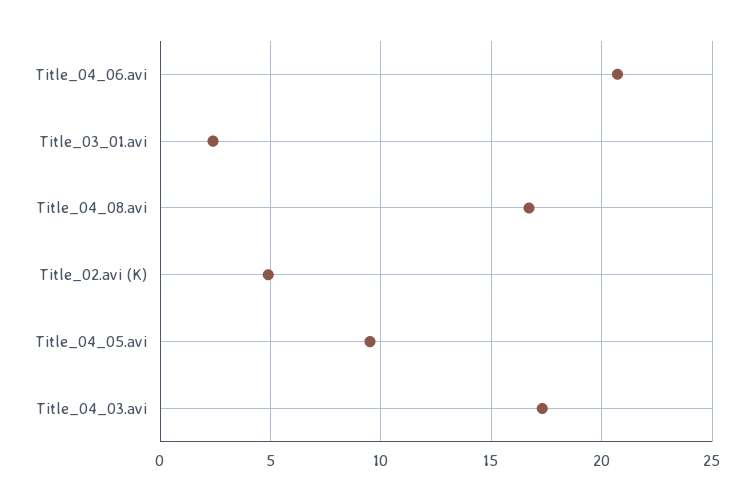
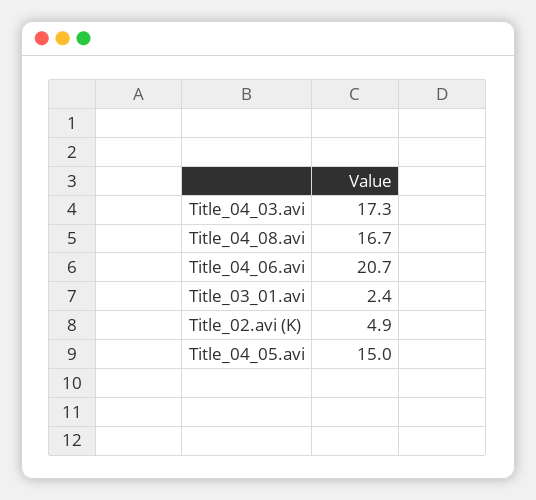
  {
    "Title_04_06.avi": 20.7,
    "Title_03_01.avi": 2.4,
    "Title_04_08.avi": 16.7,
    "Title_02.avi (K)": 4.9,
-   "Title_04_05.avi": 9.5,
+   "Title_04_05.avi": 15,
    "Title_04_03.avi": 17.3
  }

